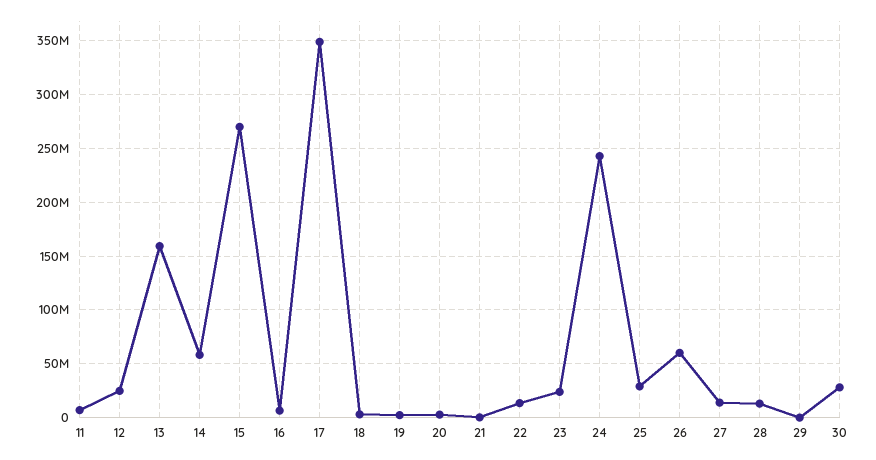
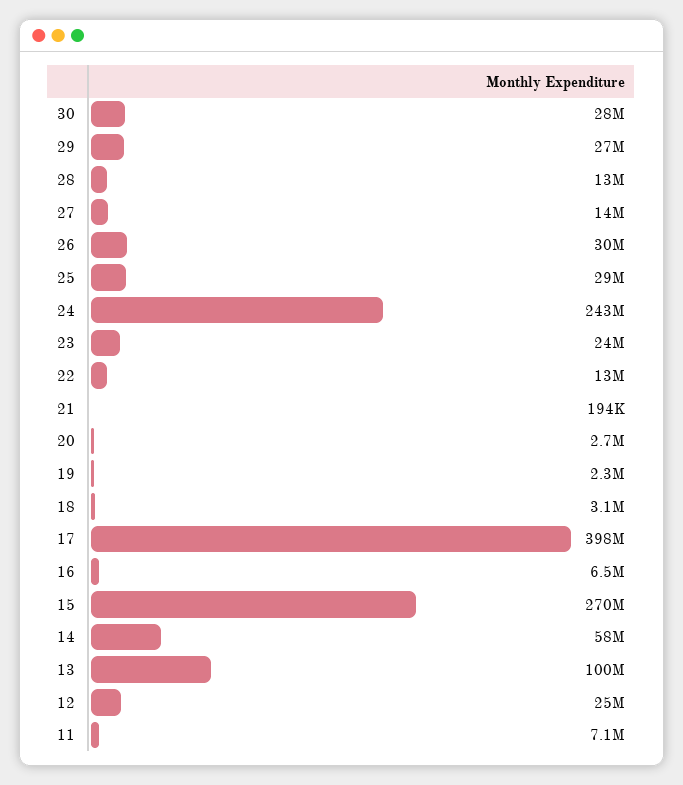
  {
    "11": 7100000,
    "12": 25000000,
-   "13": 160000000,
+   "13": 100000000,
    "14": 58000000,
    "15": 270000000,
    "16": 6500000,
-   "17": 350000000,
+   "17": 398000000,
    "18": 3100000,
    "19": 2300000,
    "20": 2700000,
    "21": 194000,
    "22": 13000000,
    "23": 24000000,
    "24": 243000000,
    "25": 29000000,
-   "26": 60000000,
+   "26": 30000000,
    "27": 14000000,
    "28": 13000000,
-   "29": 0,
+   "29": 27000000,
    "30": 28000000
  }

